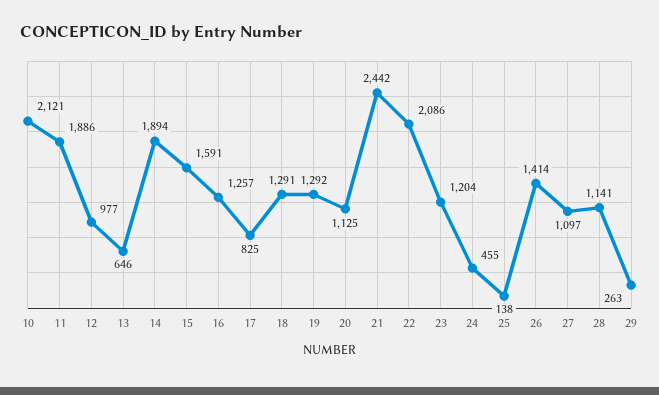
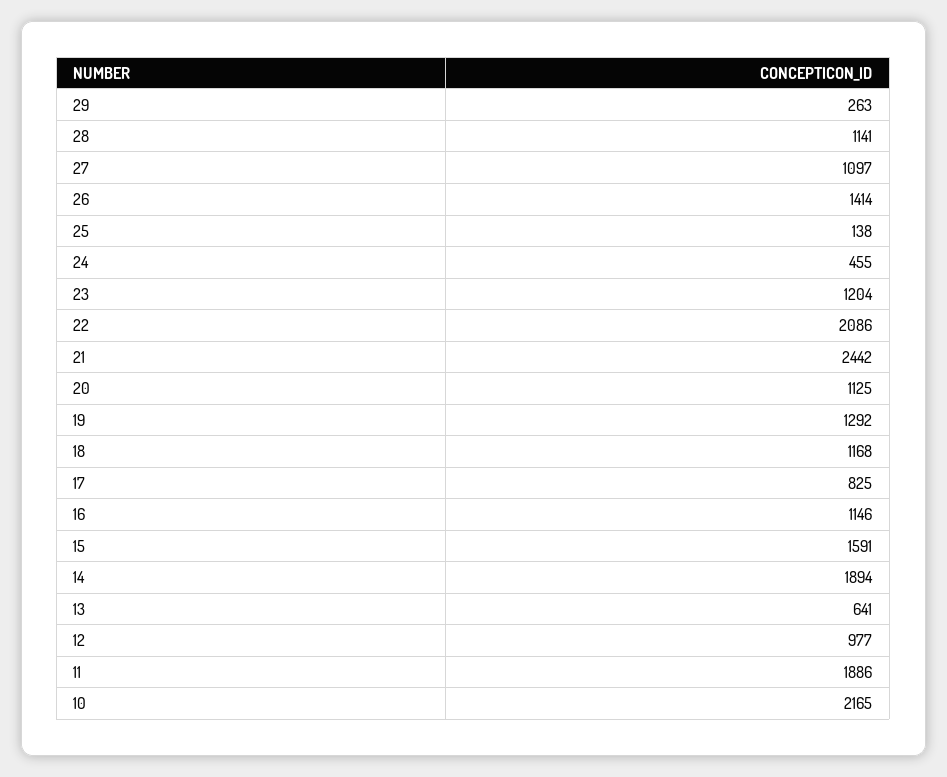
  {
-   "10": 2121,
+   "10": 2165,
    "11": 1886,
    "12": 977,
-   "13": 646,
+   "13": 641,
    "14": 1894,
    "15": 1591,
-   "16": 1257,
+   "16": 1146,
    "17": 825,
-   "18": 1291,
+   "18": 1168,
    "19": 1292,
    "20": 1125,
    "21": 2442,
    "22": 2086,
    "23": 1204,
    "24": 455,
    "25": 138,
    "26": 1414,
    "27": 1097,
    "28": 1141,
    "29": 263
  }

